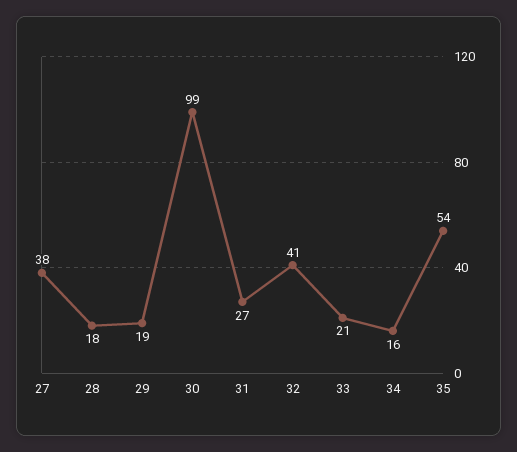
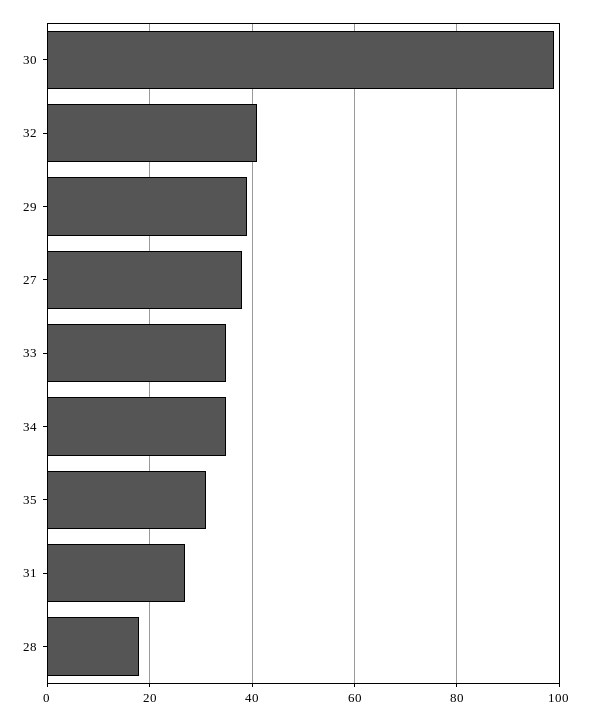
  {
    "27": 38,
    "28": 18,
-   "29": 19,
+   "29": 40,
    "30": 99,
    "31": 27,
    "32": 41,
-   "33": 21,
+   "33": 35,
-   "34": 16,
+   "34": 35,
-   "35": 54
+   "35": 30
  }

